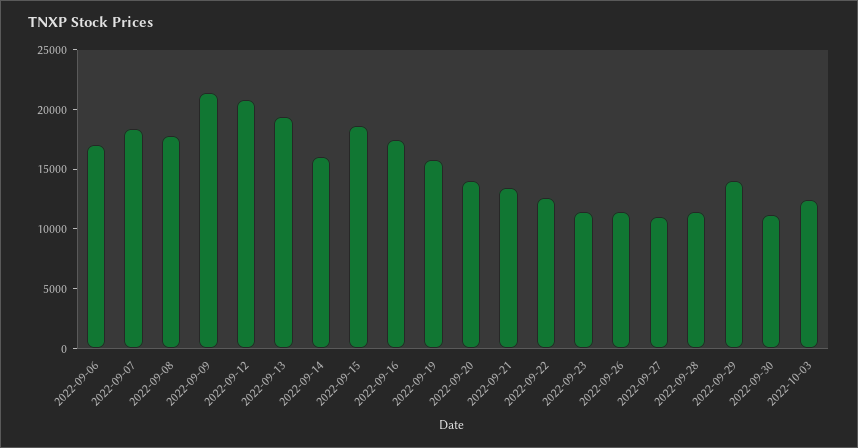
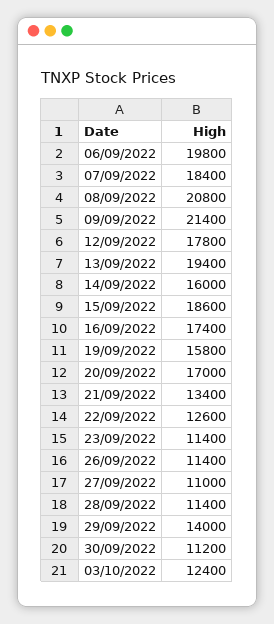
  {
-   "2022-09-06": 17000,
+   "2022-09-06": 19800,
    "2022-09-07": 18400,
-   "2022-09-08": 18000,
+   "2022-09-08": 20800,
    "2022-09-09": 21400,
-   "2022-09-12": 21000,
+   "2022-09-12": 17800,
    "2022-09-13": 19400,
    "2022-09-14": 16000,
    "2022-09-15": 18600,
    "2022-09-16": 17400,
    "2022-09-19": 15800,
-   "2022-09-20": 14000,
+   "2022-09-20": 17000,
    "2022-09-21": 13400,
    "2022-09-22": 12600,
    "2022-09-23": 11400,
    "2022-09-26": 11400,
    "2022-09-27": 11000,
    "2022-09-28": 11400,
    "2022-09-29": 14000,
    "2022-09-30": 11200,
    "2022-10-03": 12400
  }

